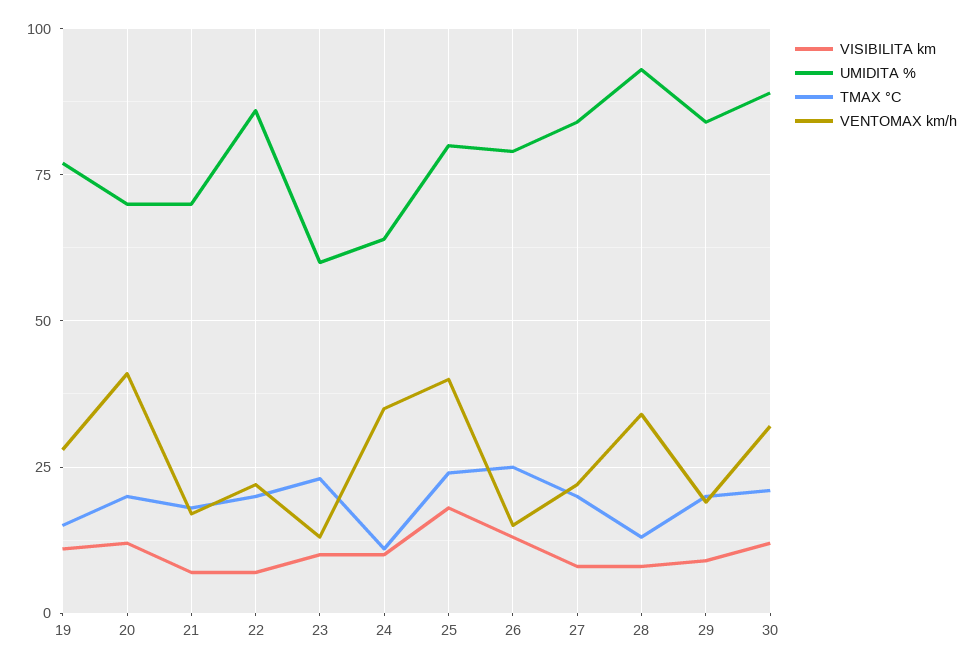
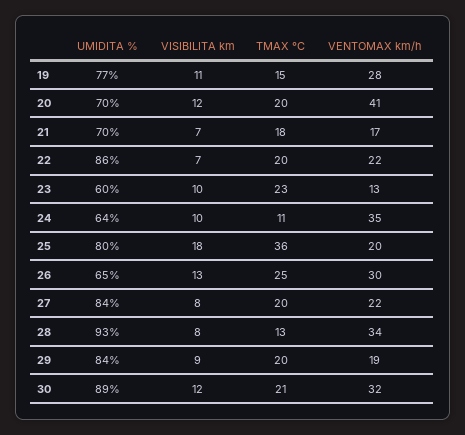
  {
    "VISIBILITA km": {
      "19": 11,
      "20": 12,
      "21": 7,
      "22": 7,
      "23": 10,
      "24": 10,
      "25": 18,
      "26": 13,
      "27": 8,
      "28": 8,
      "29": 9,
      "30": 12
    },
    "UMIDITA %": {
      "19": 77,
      "20": 70,
      "21": 70,
      "22": 86,
      "23": 60,
      "24": 64,
      "25": 80,
-     "26": 80,
+     "26": 65,
      "27": 84,
      "28": 93,
      "29": 84,
      "30": 89
    },
    "TMAX °C": {
      "19": 15,
      "20": 20,
      "21": 18,
      "22": 20,
      "23": 23,
      "24": 11,
-     "25": 25,
+     "25": 36,
      "26": 25,
      "27": 20,
      "28": 13,
      "29": 20,
      "30": 21
    },
    "VENTOMAX km/h": {
      "19": 28,
      "20": 41,
      "21": 17,
      "22": 22,
      "23": 13,
      "24": 35,
-     "25": 40,
+     "25": 20,
-     "26": 15,
+     "26": 30,
      "27": 22,
      "28": 34,
      "29": 19,
      "30": 32
    }
  }

